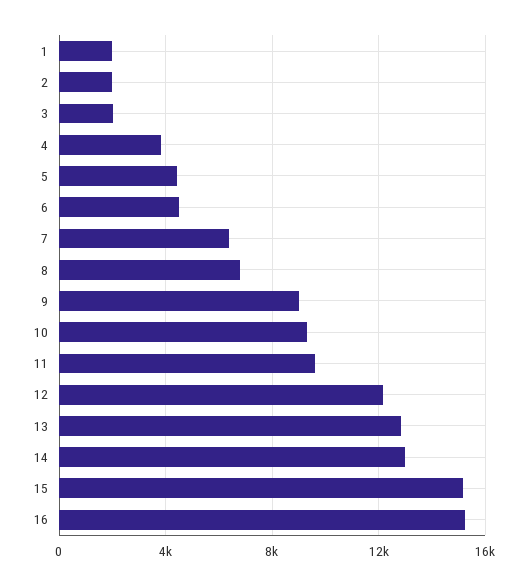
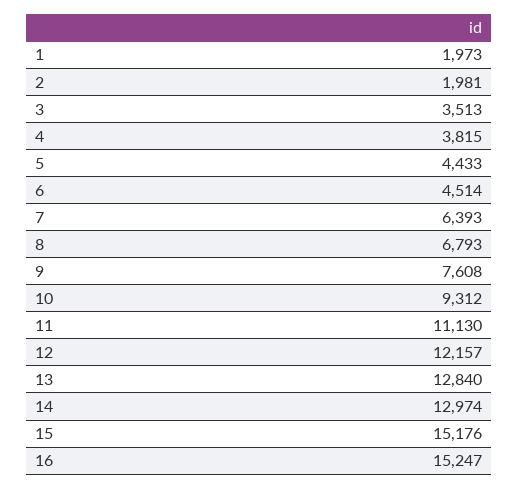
  {
    "1": 1973,
    "2": 1981,
-   "3": 2000,
+   "3": 3513,
    "4": 3815,
    "5": 4433,
    "6": 4514,
    "7": 6393,
    "8": 6793,
-   "9": 9000,
+   "9": 7608,
    "10": 9312,
-   "11": 9500,
+   "11": 11130,
    "12": 12157,
    "13": 12840,
    "14": 12974,
    "15": 15176,
    "16": 15247
  }

